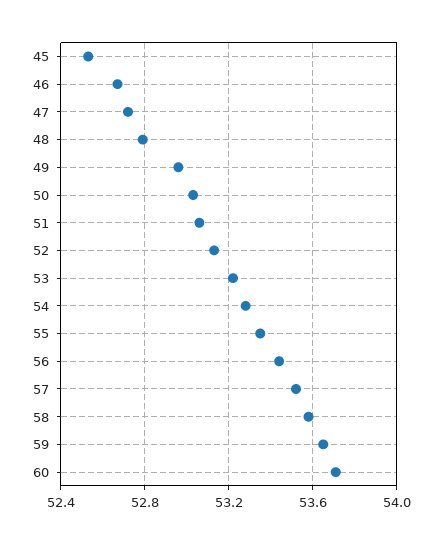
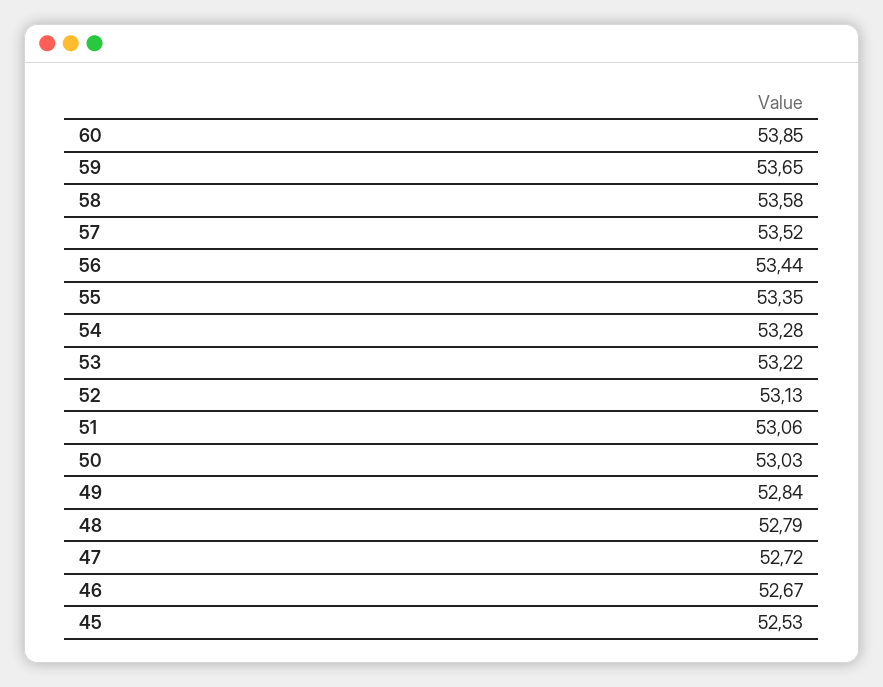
  {
    "45": 52.53,
    "46": 52.67,
    "47": 52.72,
    "48": 52.79,
-   "49": 52.95,
+   "49": 52.84,
    "50": 53.03,
    "51": 53.06,
    "52": 53.13,
    "53": 53.22,
    "54": 53.28,
    "55": 53.35,
    "56": 53.44,
    "57": 53.52,
    "58": 53.58,
    "59": 53.65,
-   "60": 53.7
+   "60": 53.85
  }

